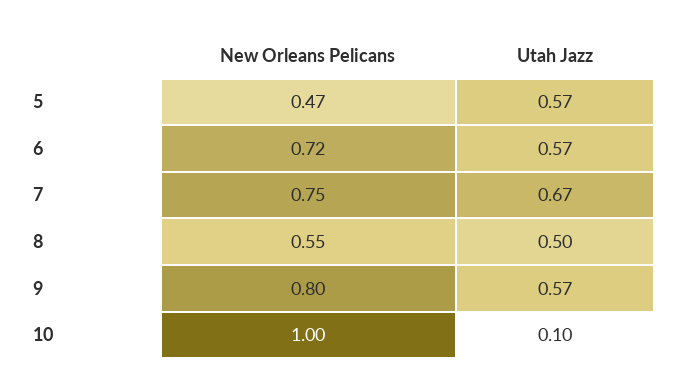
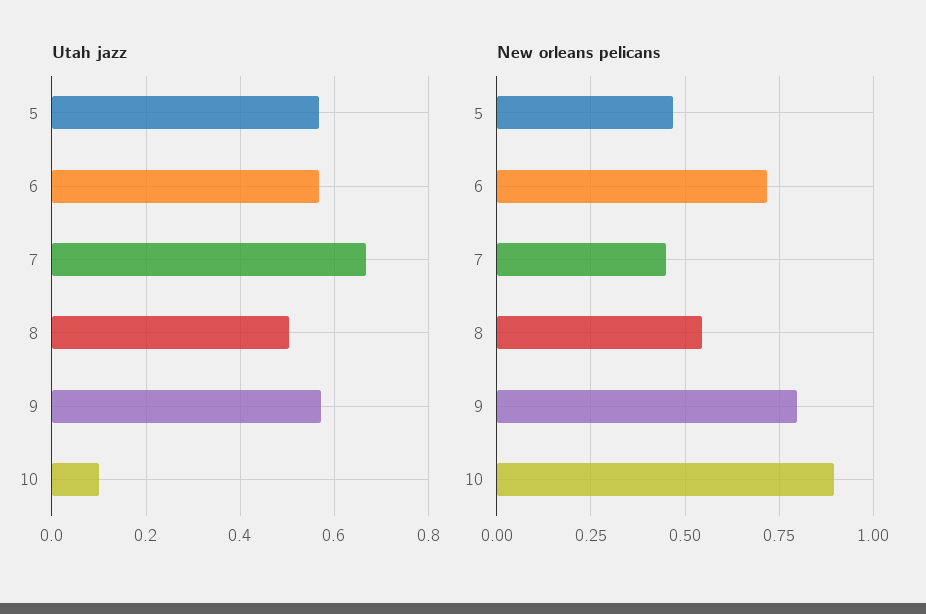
  {
    "New Orleans Pelicans": {
      "5": 0.47,
      "6": 0.72,
-     "7": 0.75,
+     "7": 0.45,
      "8": 0.55,
      "9": 0.8,
-     "10": 1
+     "10": 0.9
    },
    "Utah Jazz": {
      "5": 0.57,
      "6": 0.57,
      "7": 0.67,
      "8": 0.5,
      "9": 0.57,
      "10": 0.1
    }
  }

